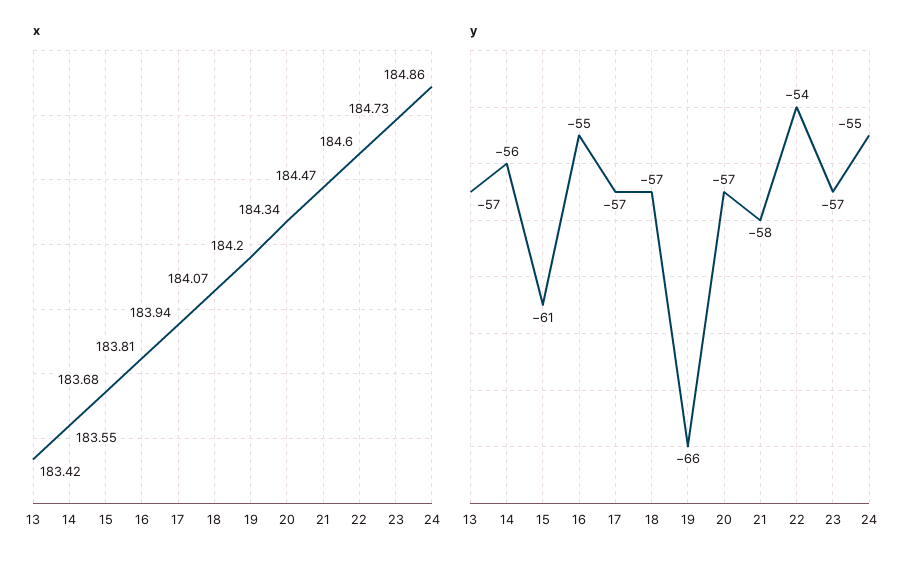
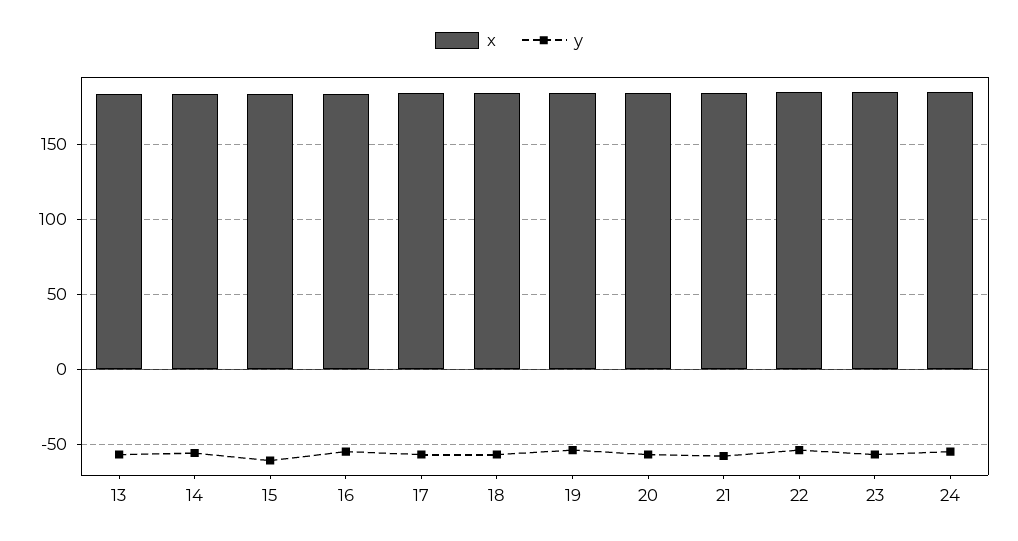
  {
    "x": {
      "13": 183.42,
      "14": 183.55,
      "15": 183.68,
      "16": 183.81,
      "17": 183.94,
      "18": 184.07,
      "19": 184.2,
      "20": 184.34,
      "21": 184.47,
      "22": 184.6,
      "23": 184.73,
      "24": 184.86
    },
    "y": {
      "13": -57,
      "14": -56,
      "15": -61,
      "16": -55,
      "17": -57,
      "18": -57,
-     "19": -66,
+     "19": -55,
      "20": -57,
      "21": -58,
      "22": -54,
      "23": -57,
      "24": -55
    }
  }

